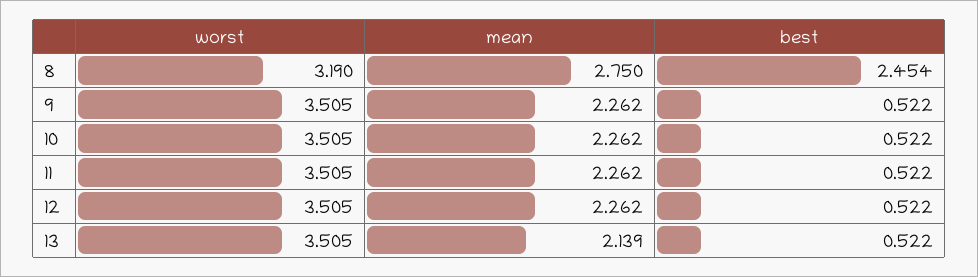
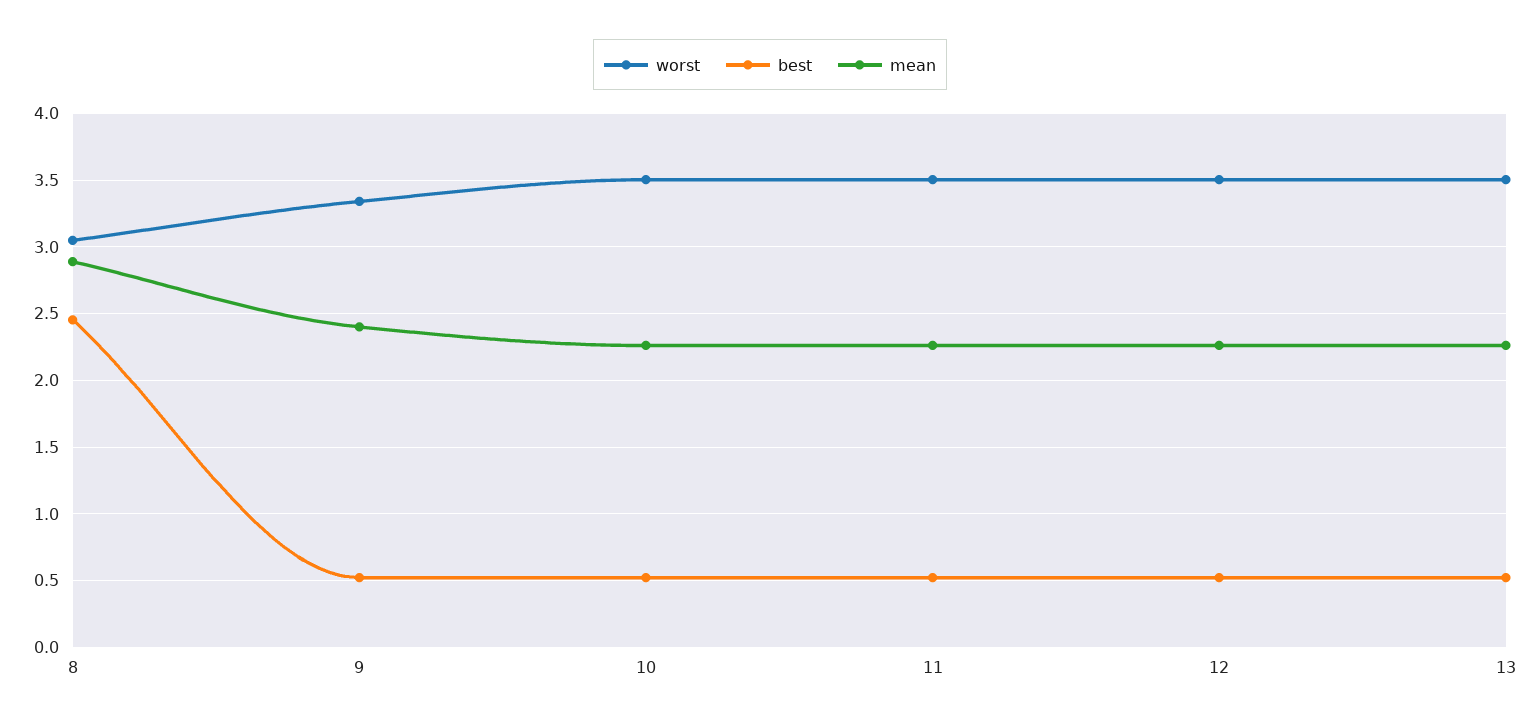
  {
    "worst": {
-     "8": 3.19,
+     "8": 3.05,
-     "9": 3.505,
+     "9": 3.35,
      "10": 3.505,
      "11": 3.505,
      "12": 3.505,
      "13": 3.505
    },
    "mean": {
-     "8": 2.75,
+     "8": 2.9,
-     "9": 2.262,
+     "9": 2.4,
      "10": 2.262,
      "11": 2.262,
      "12": 2.262,
-     "13": 2.139
+     "13": 2.25
    },
    "best": {
      "8": 2.454,
      "9": 0.522,
      "10": 0.522,
      "11": 0.522,
      "12": 0.522,
      "13": 0.522
    }
  }

